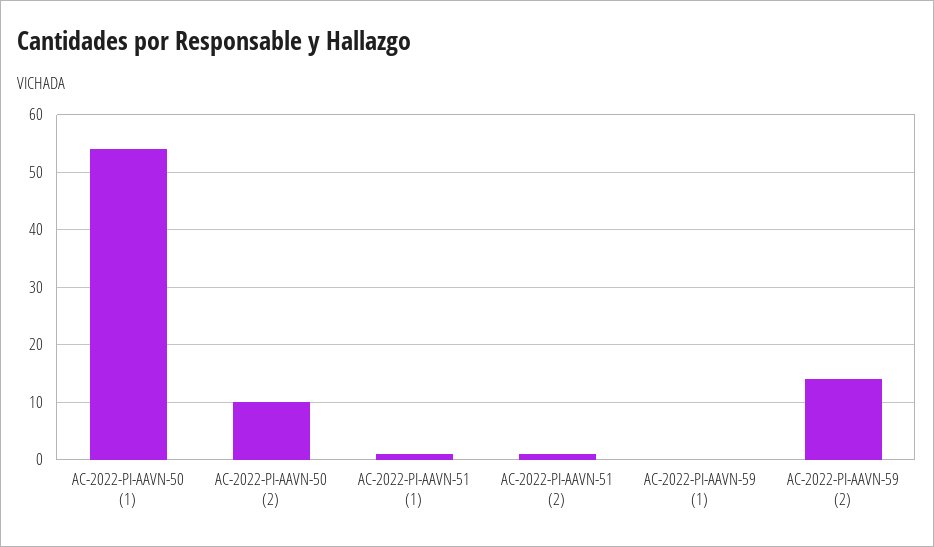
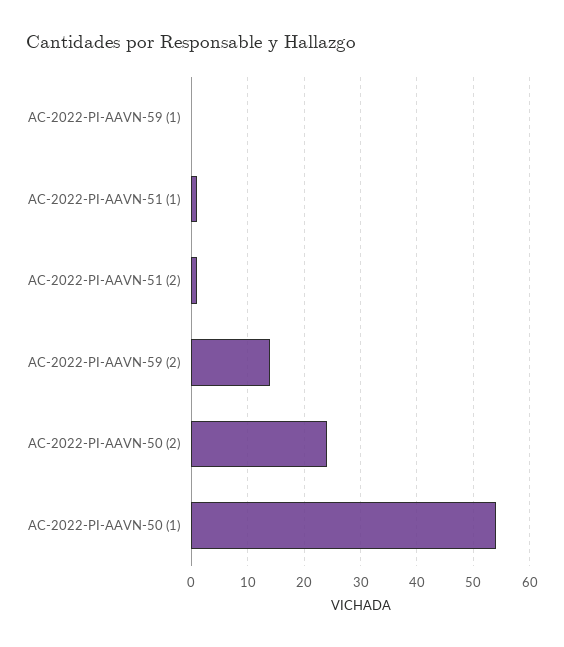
  {
    "AC-2022-PI-AAVN-50 (1)": 55,
-   "AC-2022-PI-AAVN-50 (2)": 10,
+   "AC-2022-PI-AAVN-50 (2)": 25,
    "AC-2022-PI-AAVN-51 (1)": 0,
    "AC-2022-PI-AAVN-51 (2)": 0,
    "AC-2022-PI-AAVN-59 (1)": 0,
    "AC-2022-PI-AAVN-59 (2)": 15
  }

